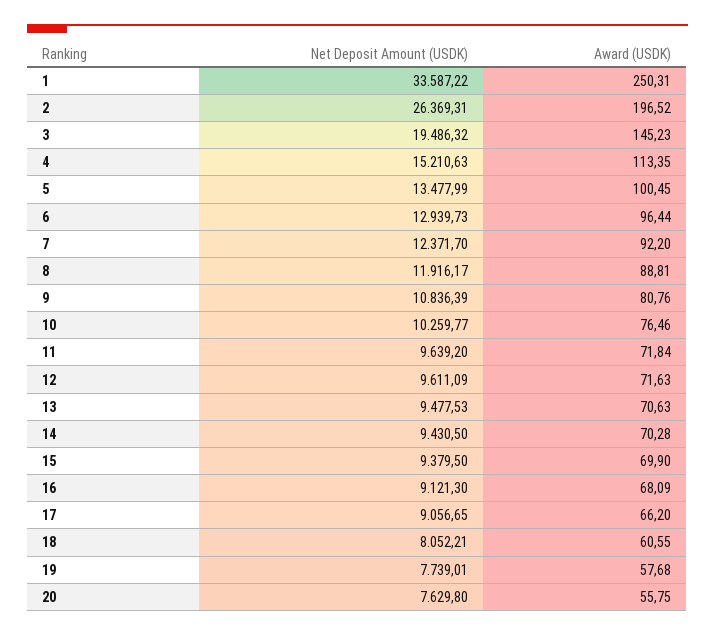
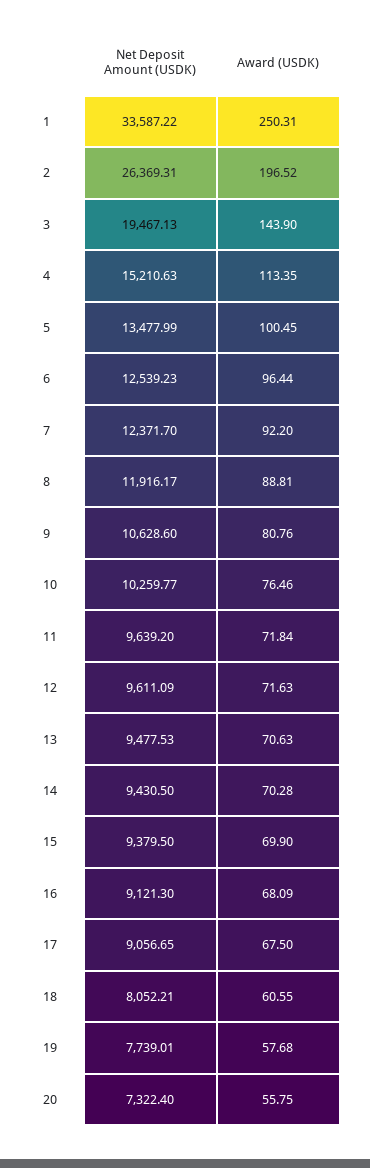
  {
    "Net Deposit Amount (USDK)": {
      "1": 33587.22,
      "2": 26369.31,
-     "3": 19486.32,
+     "3": 19467.13,
      "4": 15210.63,
      "5": 13477.99,
-     "6": 12939.73,
+     "6": 12539.23,
      "7": 12371.7,
      "8": 11916.17,
-     "9": 10836.39,
+     "9": 10628.6,
      "10": 10259.77,
      "11": 9639.2,
      "12": 9611.09,
      "13": 9477.53,
      "14": 9430.5,
      "15": 9379.5,
      "16": 9121.3,
      "17": 9056.65,
      "18": 8052.21,
      "19": 7739.01,
-     "20": 7629.8
+     "20": 7322.4
    },
    "Award (USDK)": {
      "1": 250.31,
      "2": 196.52,
-     "3": 145.23,
+     "3": 143.9,
      "4": 113.35,
      "5": 100.45,
      "6": 96.44,
      "7": 92.2,
      "8": 88.81,
      "9": 80.76,
      "10": 76.46,
      "11": 71.84,
      "12": 71.63,
      "13": 70.63,
      "14": 70.28,
      "15": 69.9,
      "16": 68.09,
-     "17": 66.2,
+     "17": 67.5,
      "18": 60.55,
      "19": 57.68,
      "20": 55.75
    }
  }

